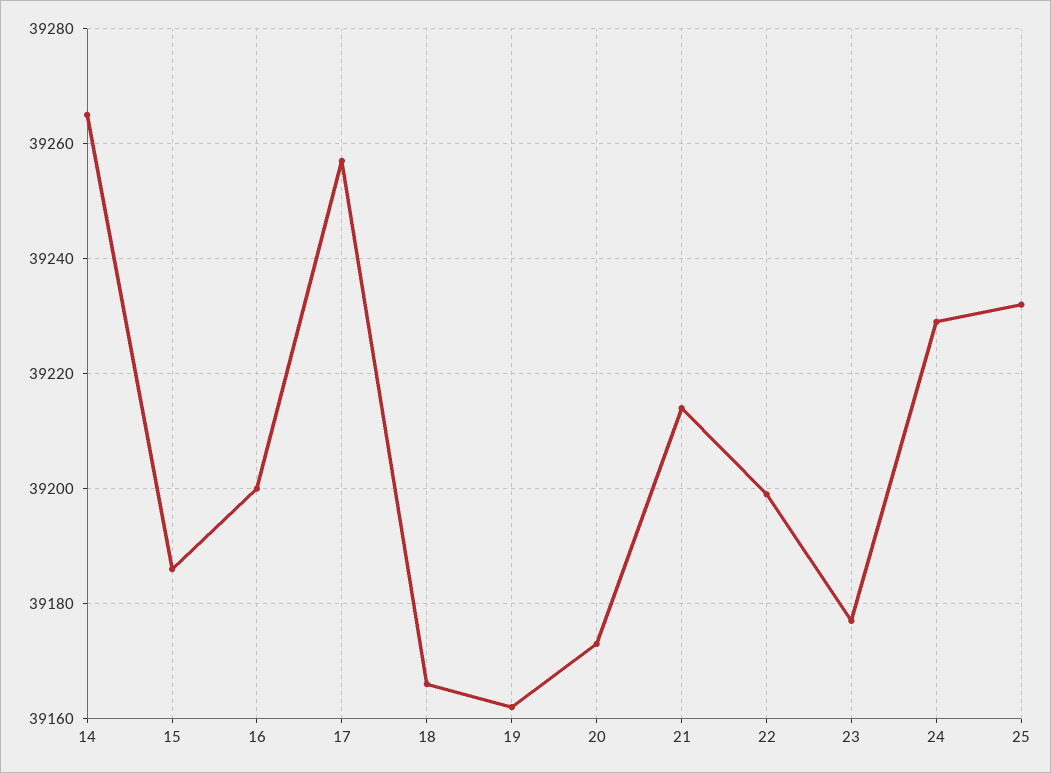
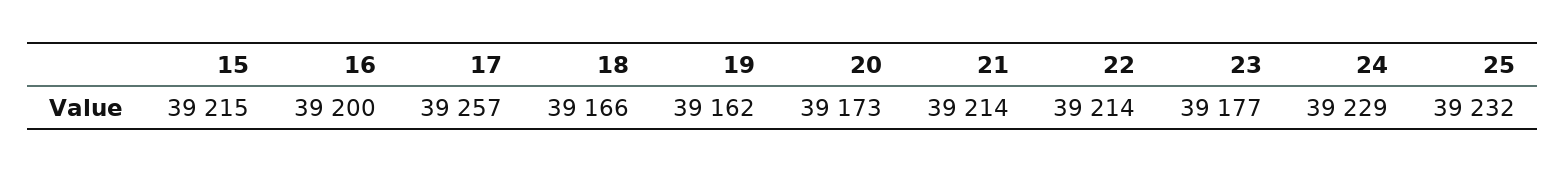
  {
-   "14": 39265,
-   "15": 39185,
+   "15": 39215,
    "16": 39200,
    "17": 39257,
    "18": 39166,
    "19": 39162,
    "20": 39173,
    "21": 39214,
-   "22": 39200,
+   "22": 39214,
    "23": 39177,
    "24": 39229,
    "25": 39232
  }

